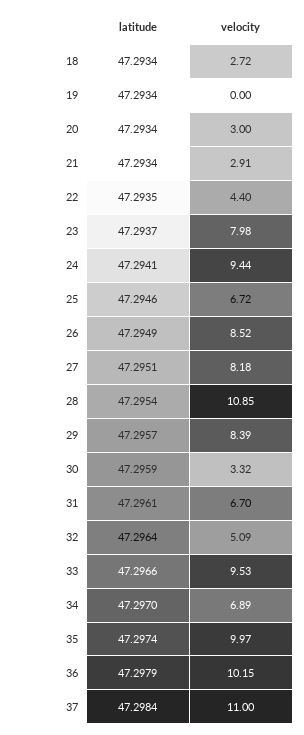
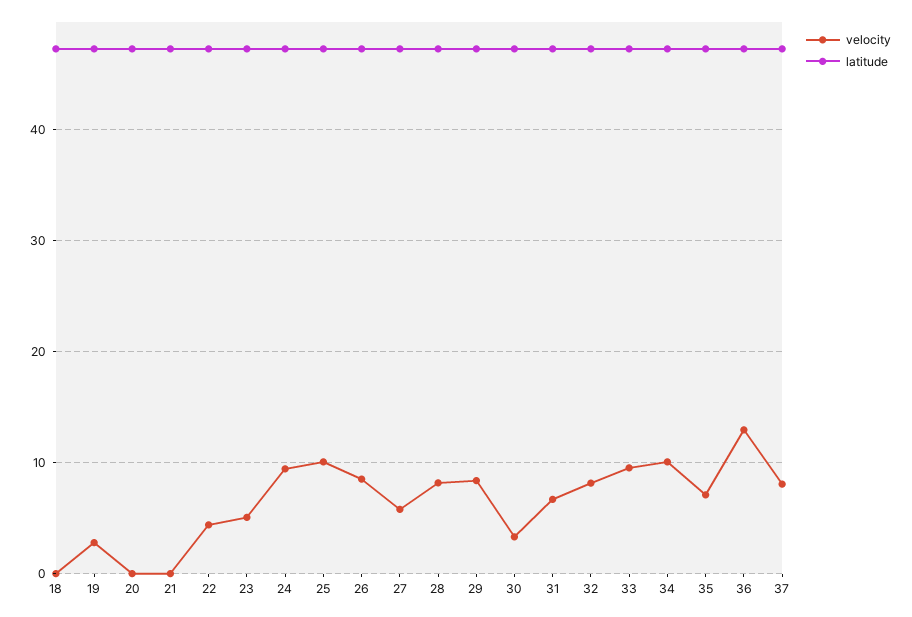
  {
    "latitude": {
      "18": 47.2934,
      "19": 47.2934,
      "20": 47.2934,
      "21": 47.2934,
      "22": 47.2935,
      "23": 47.2937,
      "24": 47.2941,
      "25": 47.2946,
      "26": 47.2949,
      "27": 47.2951,
      "28": 47.2954,
      "29": 47.2957,
      "30": 47.2959,
      "31": 47.2961,
      "32": 47.2964,
      "33": 47.2966,
      "34": 47.297,
      "35": 47.2974,
      "36": 47.2979,
      "37": 47.2984
    },
    "velocity": {
-     "18": 2.72,
+     "18": 0,
-     "19": 0,
+     "19": 3,
-     "20": 3,
+     "20": 0,
-     "21": 2.91,
+     "21": 0,
      "22": 4.4,
-     "23": 7.98,
+     "23": 5,
      "24": 9.44,
-     "25": 6.72,
+     "25": 10,
      "26": 8.52,
-     "27": 8.18,
+     "27": 6,
-     "28": 10.85,
+     "28": 8,
      "29": 8.39,
      "30": 3.32,
      "31": 6.7,
-     "32": 5.09,
+     "32": 8,
      "33": 9.53,
-     "34": 6.89,
+     "34": 10,
-     "35": 9.97,
+     "35": 7,
-     "36": 10.15,
+     "36": 13,
-     "37": 11
+     "37": 8
    }
  }

